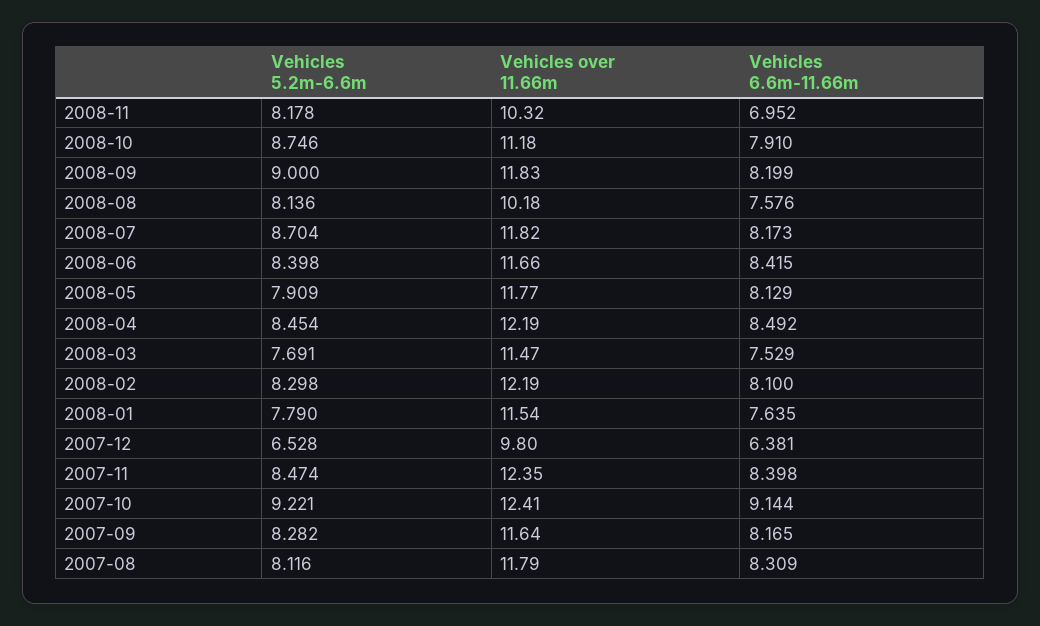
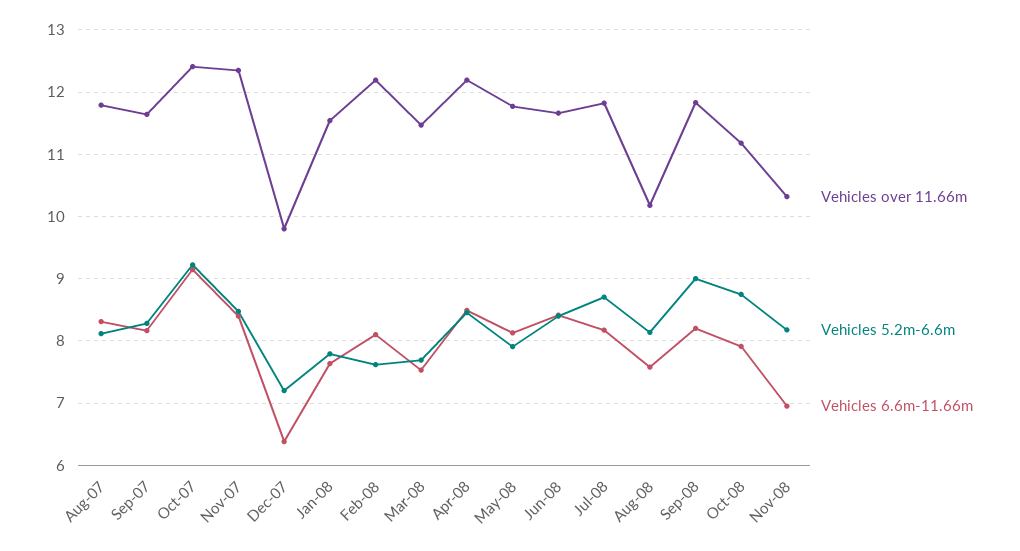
  {
    "Vehicles 5.2m-6.6m": {
      "2008-11": 8.178,
      "2008-10": 8.746,
      "2008-09": 9,
      "2008-08": 8.136,
      "2008-07": 8.704,
      "2008-06": 8.398,
      "2008-05": 7.909,
      "2008-04": 8.454,
      "2008-03": 7.691,
-     "2008-02": 8.298,
+     "2008-02": 7.6,
      "2008-01": 7.79,
-     "2007-12": 6.528,
+     "2007-12": 7.2,
      "2007-11": 8.474,
      "2007-10": 9.221,
      "2007-09": 8.282,
      "2007-08": 8.116
    },
    "Vehicles over 11.66m": {
      "2008-11": 10.32,
      "2008-10": 11.18,
      "2008-09": 11.83,
      "2008-08": 10.18,
      "2008-07": 11.82,
      "2008-06": 11.66,
      "2008-05": 11.77,
      "2008-04": 12.19,
      "2008-03": 11.47,
      "2008-02": 12.19,
      "2008-01": 11.54,
      "2007-12": 9.8,
      "2007-11": 12.35,
      "2007-10": 12.41,
      "2007-09": 11.64,
      "2007-08": 11.79
    },
    "Vehicles 6.6m-11.66m": {
      "2008-11": 6.952,
      "2008-10": 7.91,
      "2008-09": 8.199,
      "2008-08": 7.576,
      "2008-07": 8.173,
      "2008-06": 8.415,
      "2008-05": 8.129,
      "2008-04": 8.492,
      "2008-03": 7.529,
      "2008-02": 8.1,
      "2008-01": 7.635,
      "2007-12": 6.381,
      "2007-11": 8.398,
      "2007-10": 9.144,
      "2007-09": 8.165,
      "2007-08": 8.309
    }
  }

